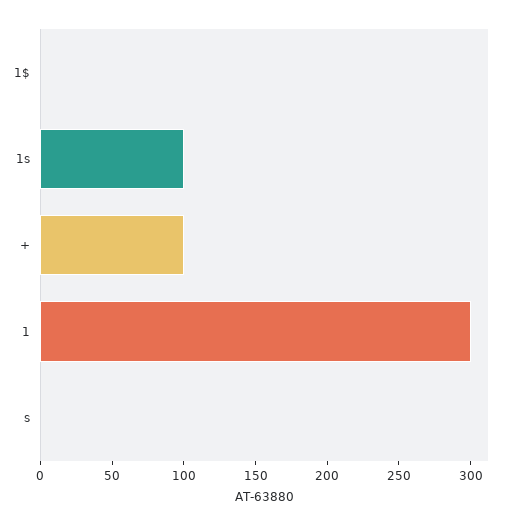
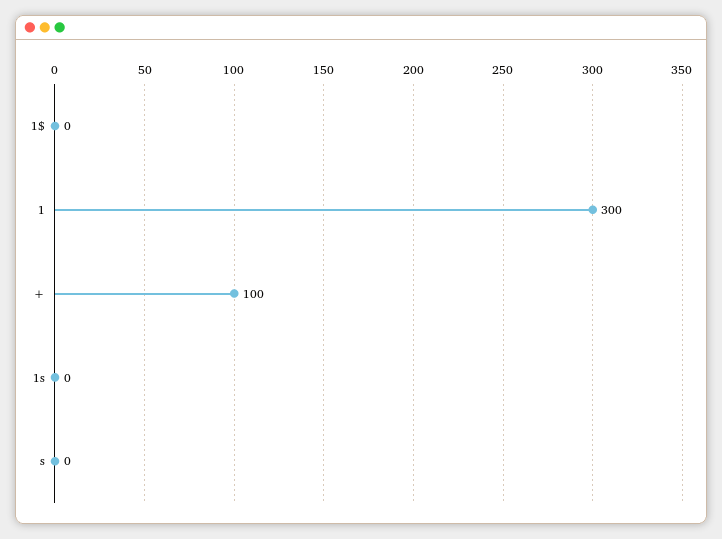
  {
    "1$": 0,
-   "1s": 100,
+   "1s": 0,
    "+": 100,
    "1": 300,
    "s": 0
  }

